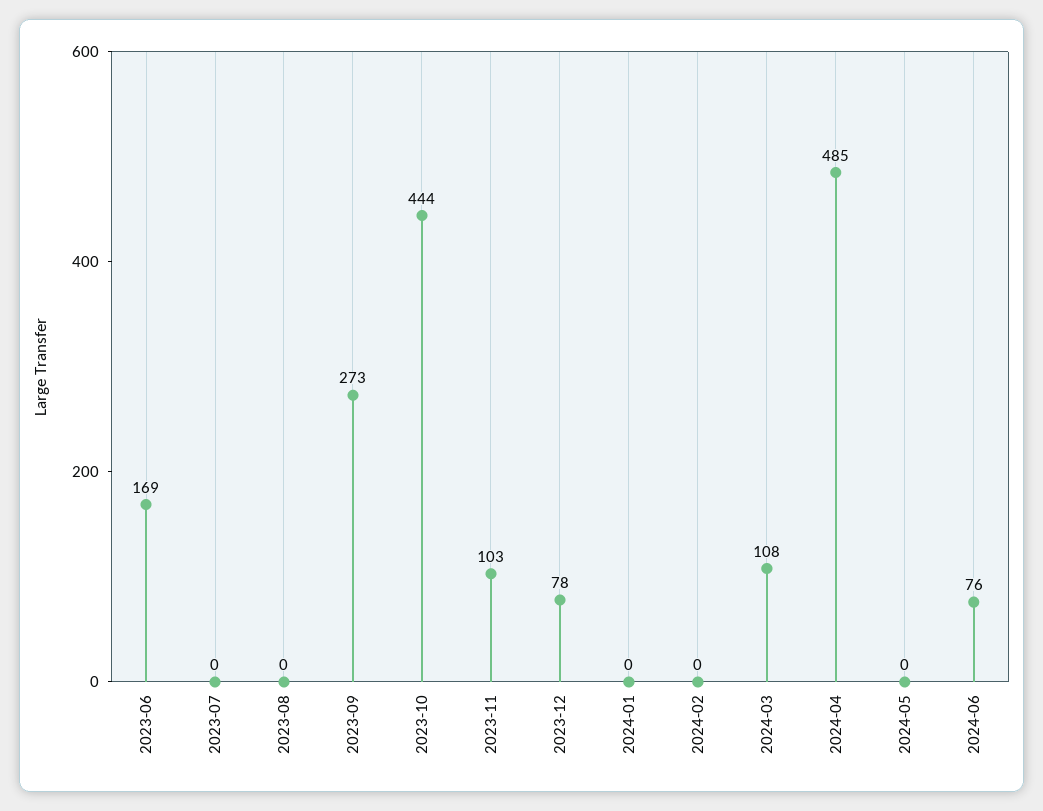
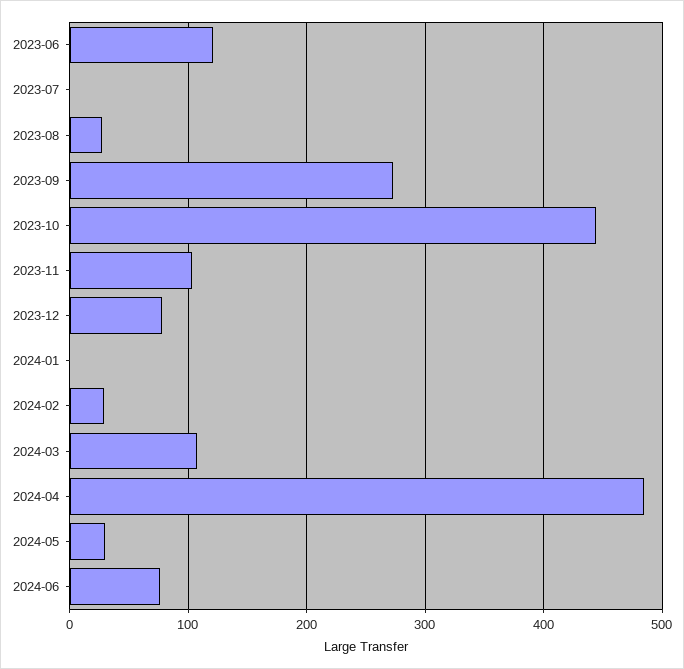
  {
-   "2023-06": 169,
+   "2023-06": 120,
    "2023-07": 0,
-   "2023-08": 0,
+   "2023-08": 30,
    "2023-09": 273,
    "2023-10": 444,
    "2023-11": 103,
    "2023-12": 78,
    "2024-01": 0,
-   "2024-02": 0,
+   "2024-02": 30,
    "2024-03": 108,
    "2024-04": 485,
-   "2024-05": 0,
+   "2024-05": 30,
    "2024-06": 76
  }

